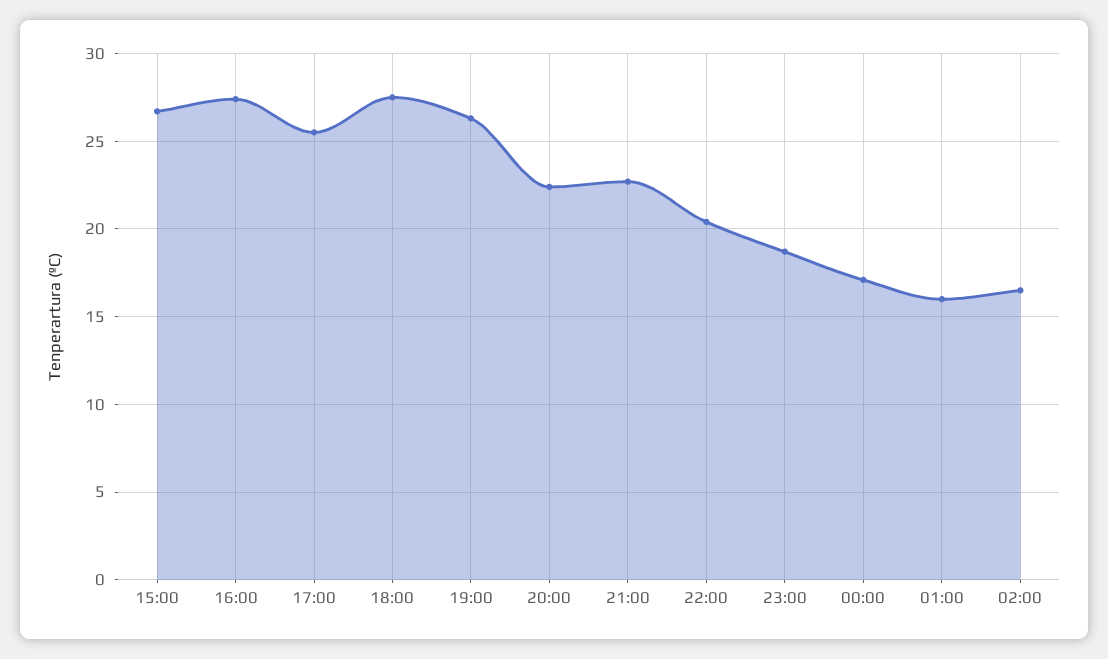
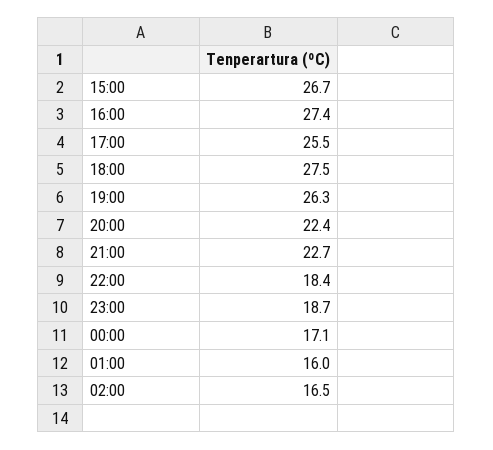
  {
    "15:00": 26.7,
    "16:00": 27.4,
    "17:00": 25.5,
    "18:00": 27.5,
    "19:00": 26.3,
    "20:00": 22.4,
    "21:00": 22.7,
-   "22:00": 20.5,
+   "22:00": 18.4,
    "23:00": 18.7,
    "00:00": 17.1,
    "01:00": 16,
    "02:00": 16.5
  }

